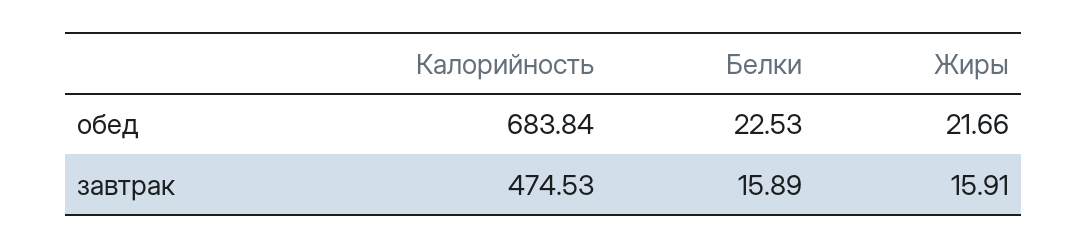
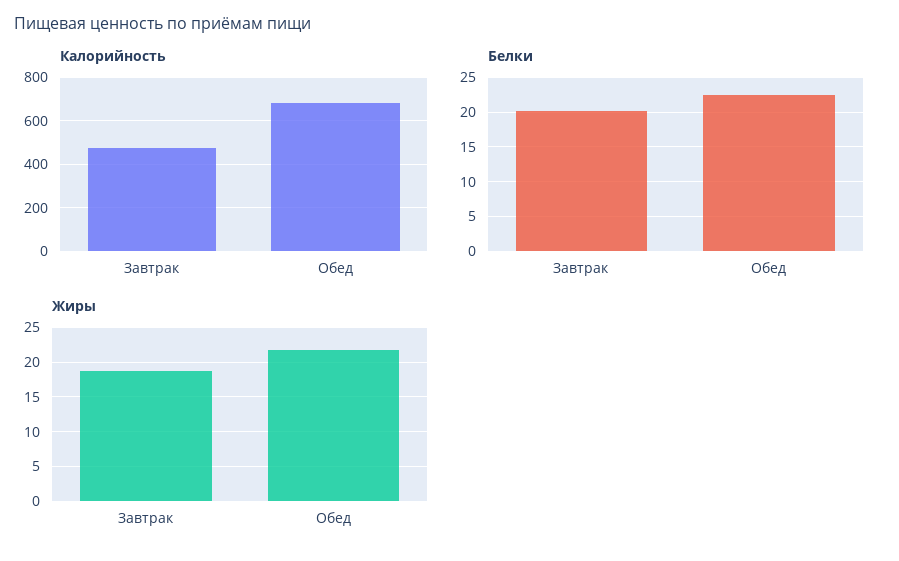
  {
    "Калорийность": {
      "обед": 683.84,
      "завтрак": 474.53
    },
    "Белки": {
      "обед": 22.53,
-     "завтрак": 15.89
+     "завтрак": 20
    },
    "Жиры": {
      "обед": 21.66,
-     "завтрак": 15.91
+     "завтрак": 19
    }
  }

